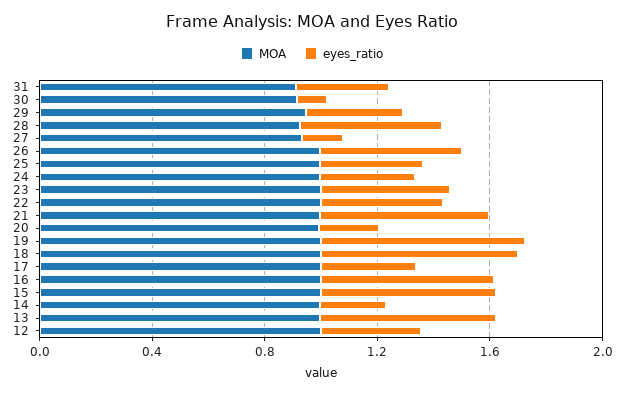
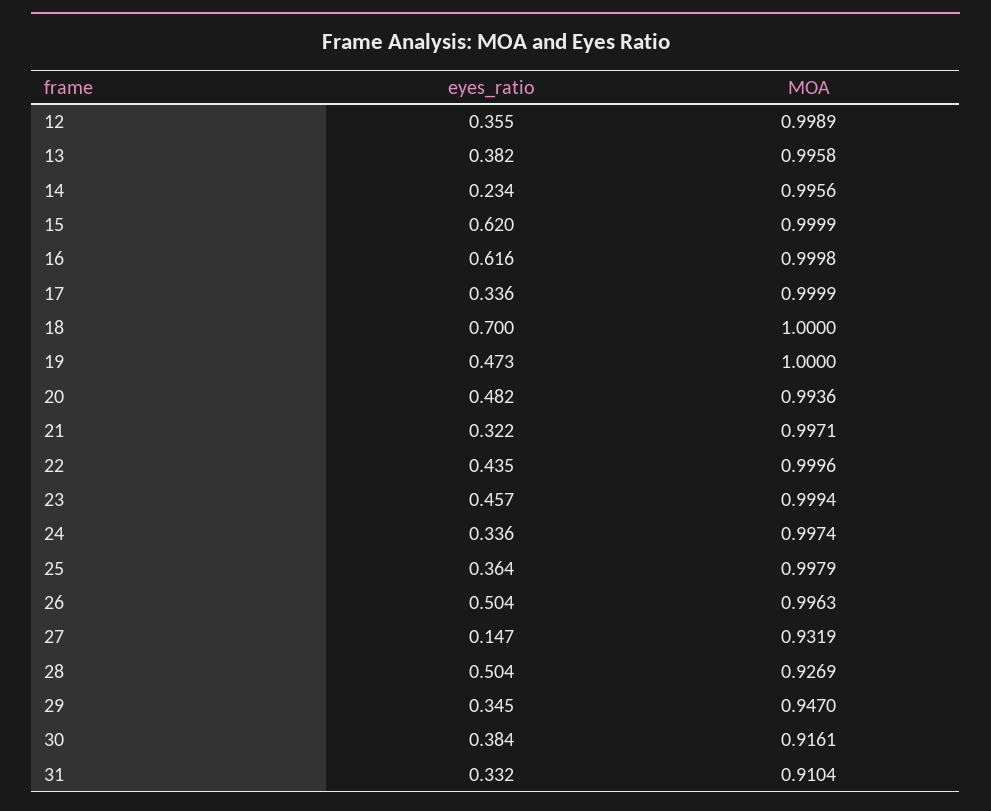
  {
    "MOA": {
      "31": 0.9104,
      "30": 0.9161,
      "29": 0.947,
      "28": 0.9269,
      "27": 0.9319,
      "26": 0.9963,
      "25": 0.9979,
      "24": 0.9974,
      "23": 0.9994,
      "22": 0.9996,
      "21": 0.9971,
      "20": 0.9936,
      "19": 1,
      "18": 1,
      "17": 0.9999,
      "16": 0.9998,
      "15": 0.9999,
      "14": 0.9956,
      "13": 0.9958,
      "12": 0.9989
    },
    "eyes_ratio": {
      "31": 0.332,
-     "30": 0.1,
+     "30": 0.384,
      "29": 0.345,
      "28": 0.504,
      "27": 0.147,
      "26": 0.504,
      "25": 0.364,
      "24": 0.336,
      "23": 0.457,
      "22": 0.435,
-     "21": 0.6,
+     "21": 0.322,
-     "20": 0.2,
+     "20": 0.482,
-     "19": 0.7,
+     "19": 0.473,
      "18": 0.7,
      "17": 0.336,
      "16": 0.616,
      "15": 0.62,
      "14": 0.234,
-     "13": 0.6,
+     "13": 0.382,
      "12": 0.355
    }
  }

